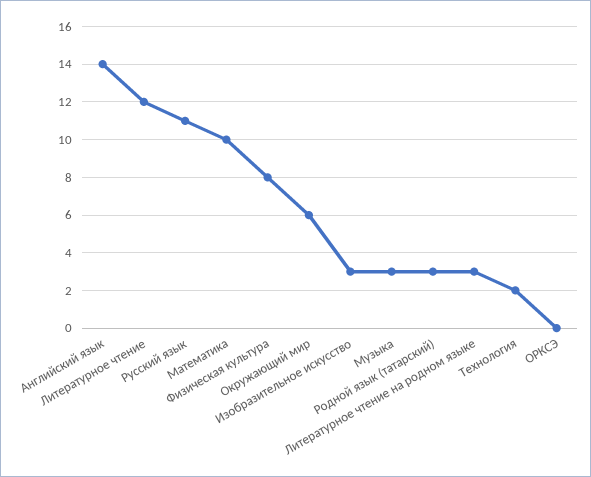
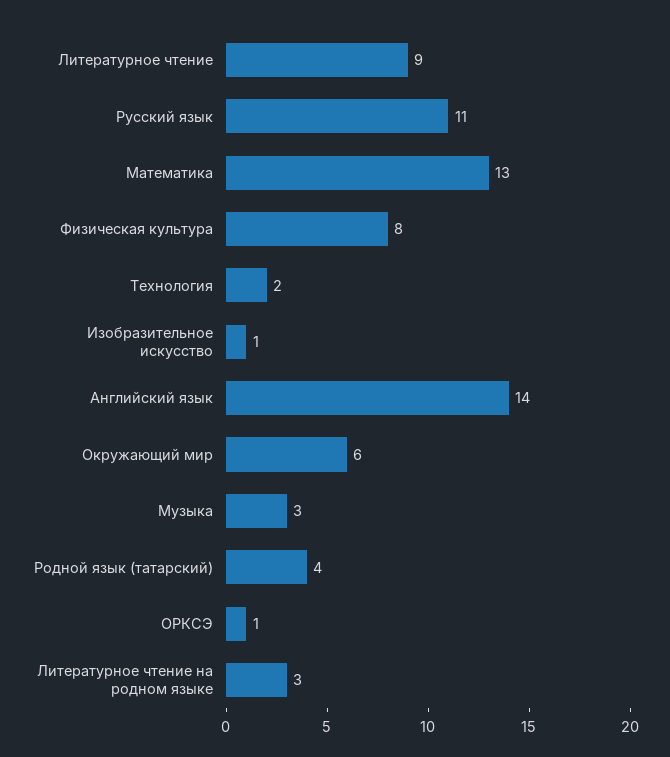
  {
    "Английский язык": 14,
-   "Литературное чтение": 12,
+   "Литературное чтение": 9,
    "Русский язык": 11,
-   "Математика": 10,
+   "Математика": 13,
    "Физическая культура": 8,
    "Окружающий мир": 6,
-   "Изобразительное искусство": 3,
+   "Изобразительное искусство": 1,
    "Музыка": 3,
-   "Родной язык (татарский)": 3,
+   "Родной язык (татарский)": 4,
    "Литературное чтение на родном языке": 3,
    "Технология": 2,
-   "ОРКСЭ": 0
+   "ОРКСЭ": 1
  }

